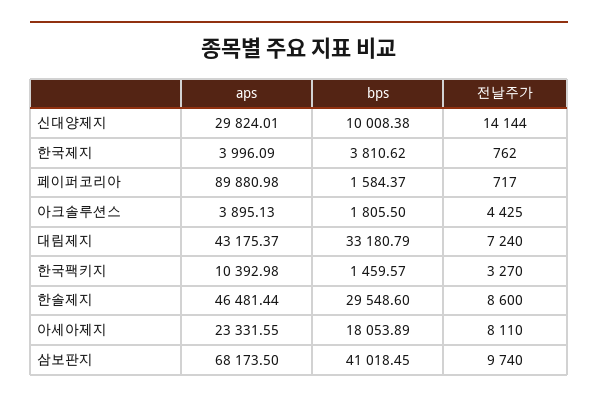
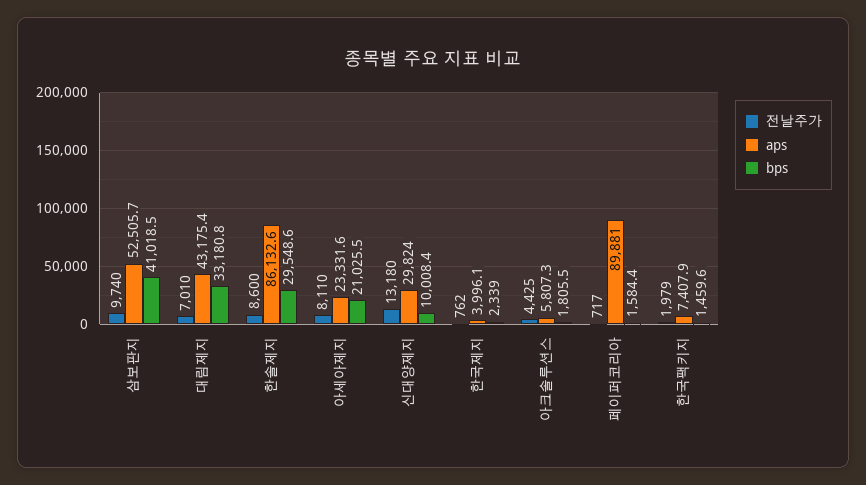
  {
    "aps": {
      "신대양제지": 29824.01,
      "한국제지": 3996.09,
      "페이퍼코리아": 89880.98,
-     "아크솔루션스": 3895.13,
+     "아크솔루션스": 5807.3,
      "대림제지": 43175.37,
-     "한국팩키지": 10392.98,
+     "한국팩키지": 7407.9,
-     "한솔제지": 46481.44,
+     "한솔제지": 86132.6,
      "아세아제지": 23331.55,
-     "삼보판지": 68173.5
+     "삼보판지": 52505.7
    },
    "bps": {
      "신대양제지": 10008.38,
-     "한국제지": 3810.62,
+     "한국제지": 2339,
      "페이퍼코리아": 1584.37,
      "아크솔루션스": 1805.5,
      "대림제지": 33180.79,
      "한국팩키지": 1459.57,
      "한솔제지": 29548.6,
-     "아세아제지": 18053.89,
+     "아세아제지": 21025.5,
      "삼보판지": 41018.45
    },
    "전날주가": {
-     "신대양제지": 14144,
+     "신대양제지": 13180,
      "한국제지": 762,
      "페이퍼코리아": 717,
      "아크솔루션스": 4425,
-     "대림제지": 7240,
+     "대림제지": 7010,
-     "한국팩키지": 3270,
+     "한국팩키지": 1979,
      "한솔제지": 8600,
      "아세아제지": 8110,
      "삼보판지": 9740
    }
  }

